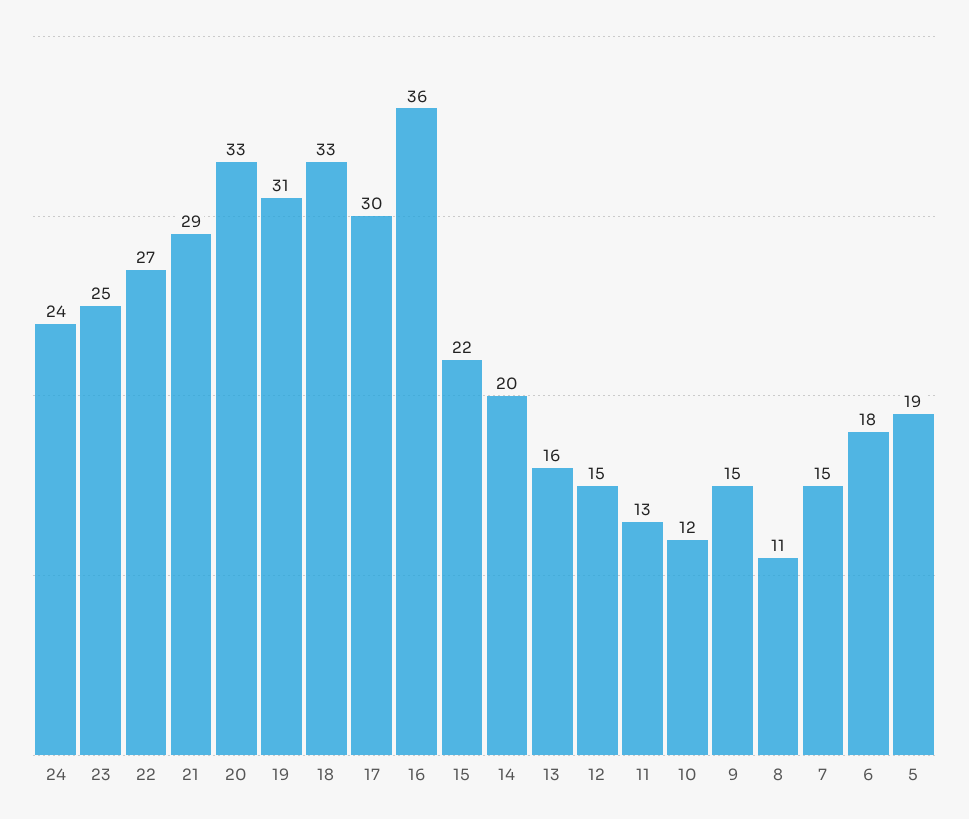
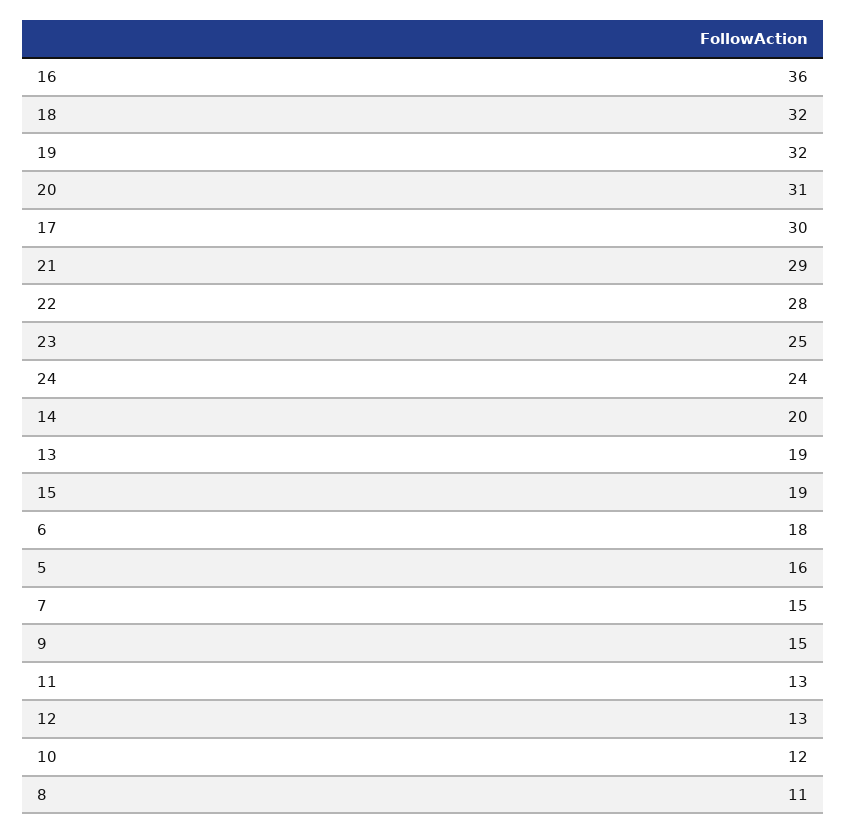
  {
    "24": 24,
    "23": 25,
-   "22": 27,
+   "22": 28,
    "21": 29,
-   "20": 33,
+   "20": 31,
-   "19": 31,
+   "19": 32,
-   "18": 33,
+   "18": 32,
    "17": 30,
    "16": 36,
-   "15": 22,
+   "15": 19,
    "14": 20,
-   "13": 16,
+   "13": 19,
-   "12": 15,
+   "12": 13,
    "11": 13,
    "10": 12,
    "9": 15,
    "8": 11,
    "7": 15,
    "6": 18,
-   "5": 19
+   "5": 16
  }

